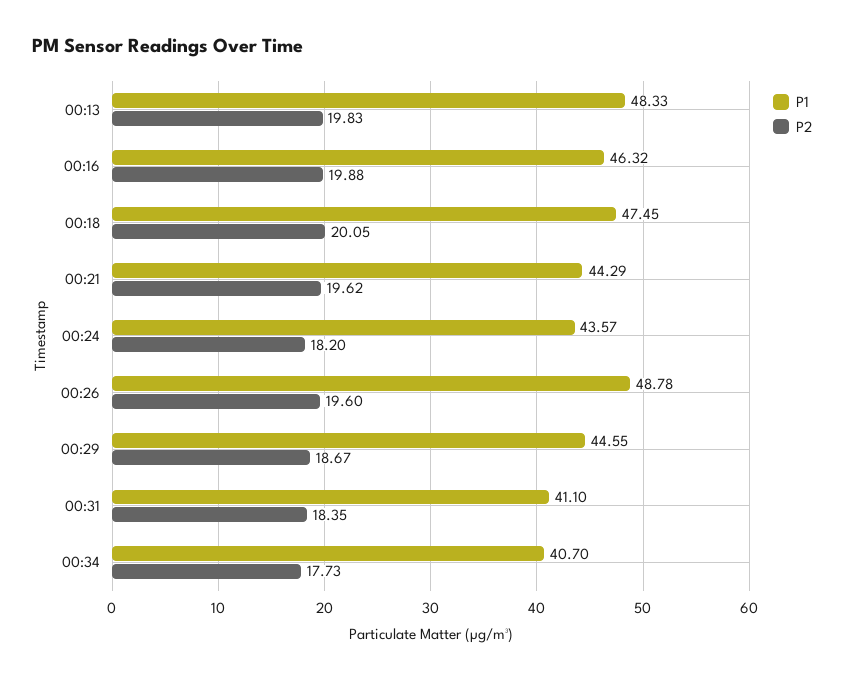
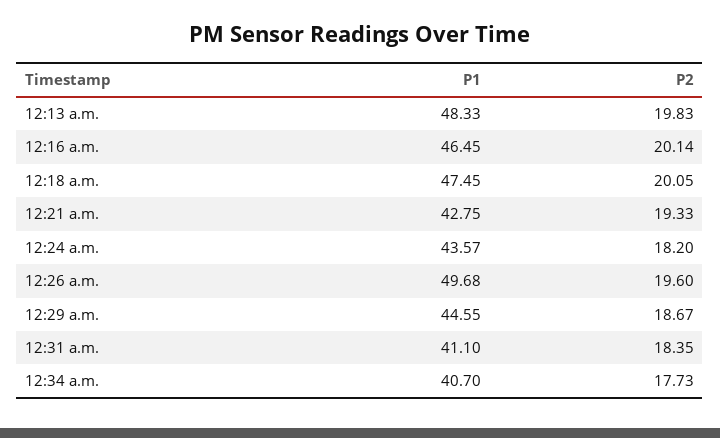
  {
    "P1": {
      "00:13": 48.33,
-     "00:16": 46.32,
+     "00:16": 46.45,
      "00:18": 47.45,
-     "00:21": 44.29,
+     "00:21": 42.75,
      "00:24": 43.57,
-     "00:26": 48.78,
+     "00:26": 49.68,
      "00:29": 44.55,
      "00:31": 41.1,
      "00:34": 40.7
    },
    "P2": {
      "00:13": 19.83,
-     "00:16": 19.88,
+     "00:16": 20.14,
      "00:18": 20.05,
-     "00:21": 19.62,
+     "00:21": 19.33,
      "00:24": 18.2,
      "00:26": 19.6,
      "00:29": 18.67,
      "00:31": 18.35,
      "00:34": 17.73
    }
  }

